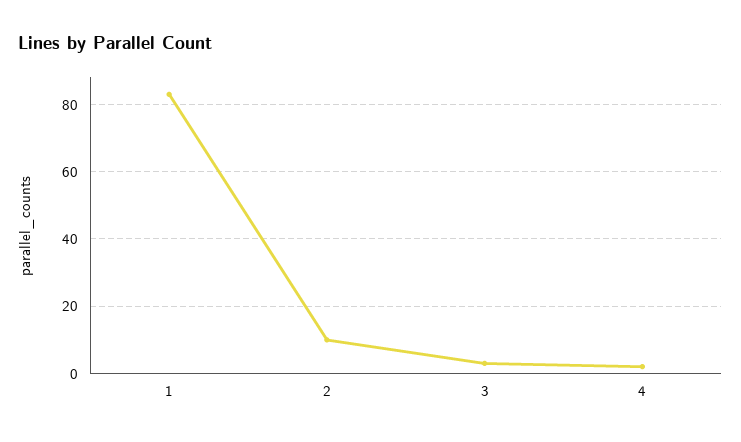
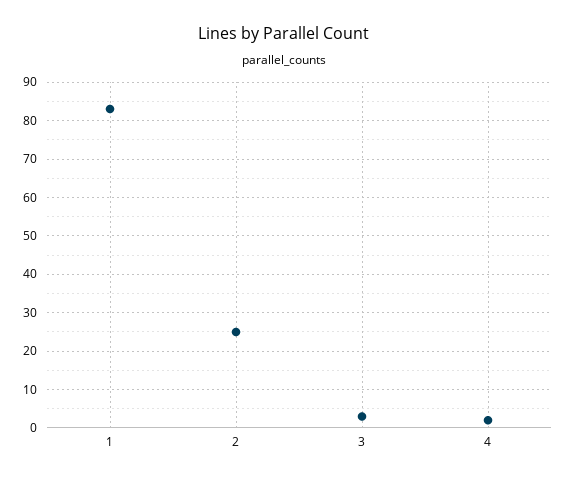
  {
    "1": 85,
-   "2": 10,
+   "2": 25,
    "3": 5,
    "4": 0
  }

